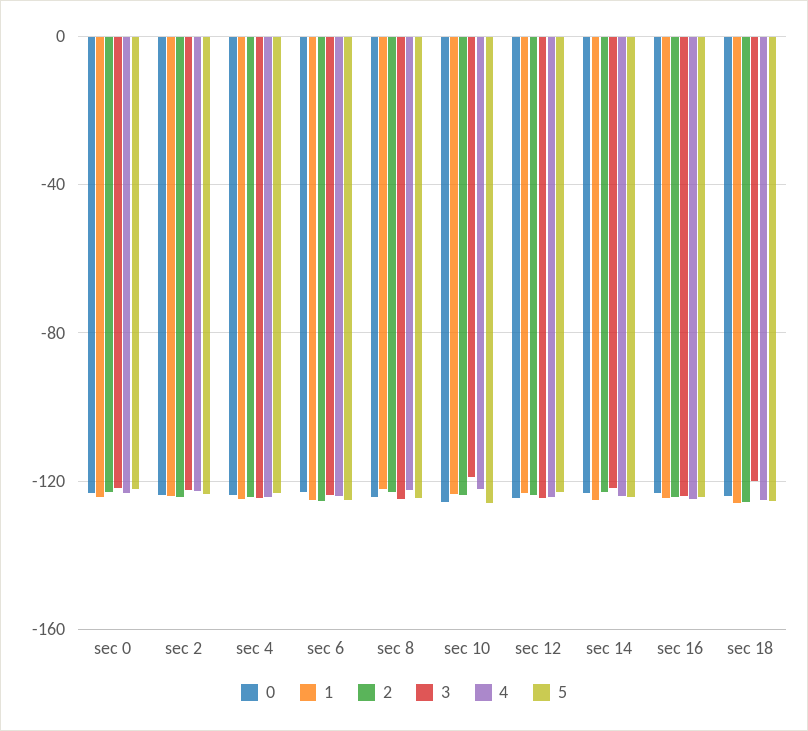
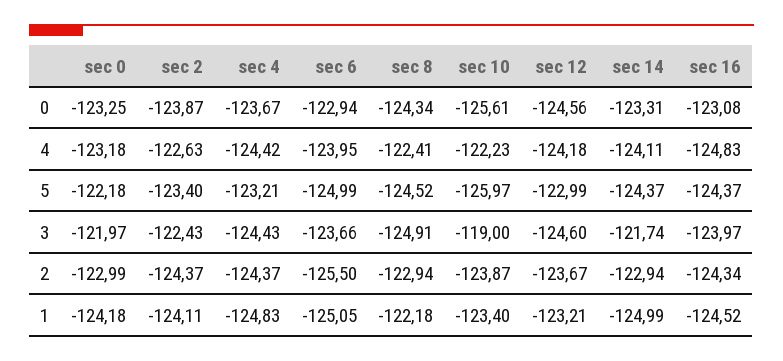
  {
    "0": {
      "sec 0": -123.25,
      "sec 2": -123.87,
      "sec 4": -123.67,
      "sec 6": -122.94,
      "sec 8": -124.34,
      "sec 10": -125.61,
      "sec 12": -124.56,
      "sec 14": -123.31,
-     "sec 16": -123.08,
+     "sec 16": -123.08
-     "sec 18": -125
    },
    "1": {
      "sec 0": -124.18,
      "sec 2": -124.11,
      "sec 4": -124.83,
      "sec 6": -125.05,
      "sec 8": -122.18,
      "sec 10": -123.4,
      "sec 12": -123.21,
      "sec 14": -124.99,
-     "sec 16": -124.52,
+     "sec 16": -124.52
-     "sec 18": -125
    },
    "2": {
      "sec 0": -122.99,
      "sec 2": -124.37,
      "sec 4": -124.37,
      "sec 6": -125.5,
      "sec 8": -122.94,
      "sec 10": -123.87,
      "sec 12": -123.67,
      "sec 14": -122.94,
-     "sec 16": -124.34,
+     "sec 16": -124.34
-     "sec 18": -125
    },
    "3": {
      "sec 0": -121.97,
      "sec 2": -122.43,
      "sec 4": -124.43,
      "sec 6": -123.66,
      "sec 8": -124.91,
      "sec 10": -119,
      "sec 12": -124.6,
      "sec 14": -121.74,
-     "sec 16": -123.97,
+     "sec 16": -123.97
-     "sec 18": -120
    },
    "4": {
      "sec 0": -123.18,
      "sec 2": -122.63,
      "sec 4": -124.42,
      "sec 6": -123.95,
      "sec 8": -122.41,
      "sec 10": -122.23,
      "sec 12": -124.18,
      "sec 14": -124.11,
-     "sec 16": -124.83,
+     "sec 16": -124.83
-     "sec 18": -125
    },
    "5": {
      "sec 0": -122.18,
      "sec 2": -123.4,
      "sec 4": -123.21,
      "sec 6": -124.99,
      "sec 8": -124.52,
      "sec 10": -125.97,
      "sec 12": -122.99,
      "sec 14": -124.37,
-     "sec 16": -124.37,
+     "sec 16": -124.37
-     "sec 18": -125
    }
  }

